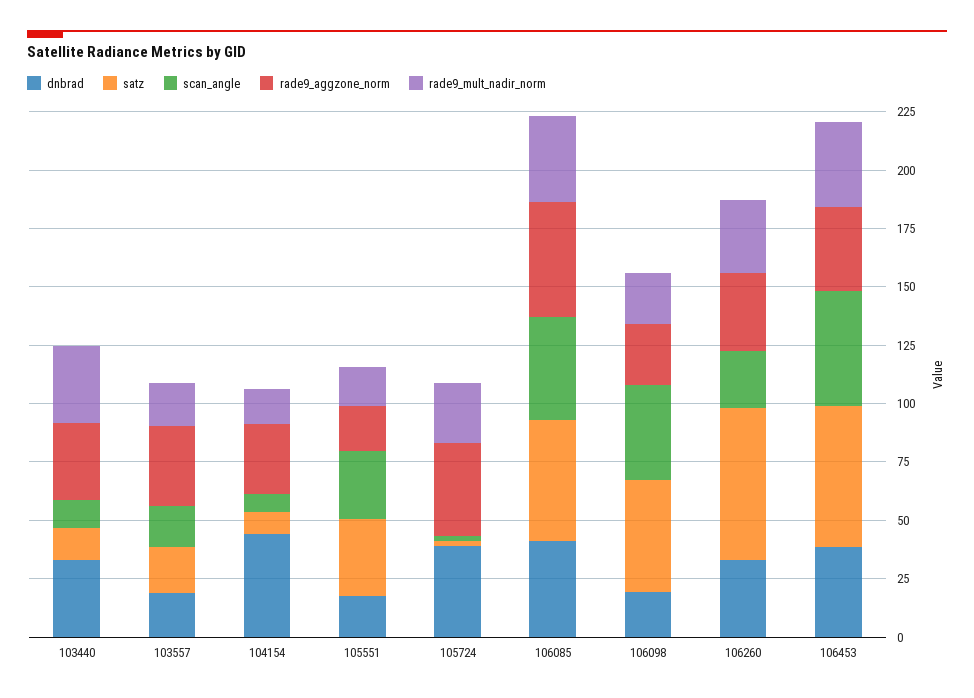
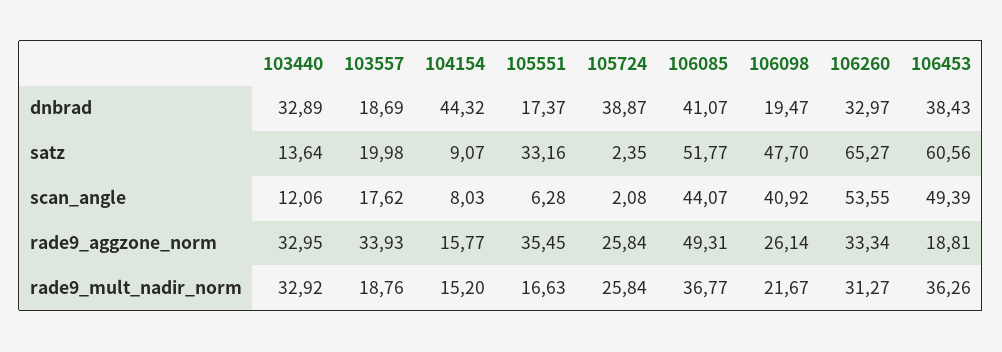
  {
    "dnbrad": {
      "103440": 32.89,
      "103557": 18.69,
      "104154": 44.32,
      "105551": 17.37,
      "105724": 38.87,
      "106085": 41.07,
      "106098": 19.47,
      "106260": 32.97,
      "106453": 38.43
    },
    "satz": {
      "103440": 13.64,
      "103557": 19.98,
      "104154": 9.07,
      "105551": 33.16,
      "105724": 2.35,
      "106085": 51.77,
      "106098": 47.7,
      "106260": 65.27,
      "106453": 60.56
    },
    "scan_angle": {
      "103440": 12.06,
      "103557": 17.62,
      "104154": 8.03,
-     "105551": 30,
+     "105551": 6.28,
      "105724": 2.08,
      "106085": 44.07,
      "106098": 40.92,
-     "106260": 25,
+     "106260": 53.55,
      "106453": 49.39
    },
    "rade9_aggzone_norm": {
      "103440": 32.95,
      "103557": 33.93,
-     "104154": 30,
+     "104154": 15.77,
-     "105551": 20,
+     "105551": 35.45,
-     "105724": 40,
+     "105724": 25.84,
      "106085": 49.31,
      "106098": 26.14,
      "106260": 33.34,
-     "106453": 35
+     "106453": 18.81
    },
    "rade9_mult_nadir_norm": {
      "103440": 32.92,
      "103557": 18.76,
      "104154": 15.2,
      "105551": 16.63,
      "105724": 25.84,
      "106085": 36.77,
      "106098": 21.67,
      "106260": 31.27,
      "106453": 36.26
    }
  }

